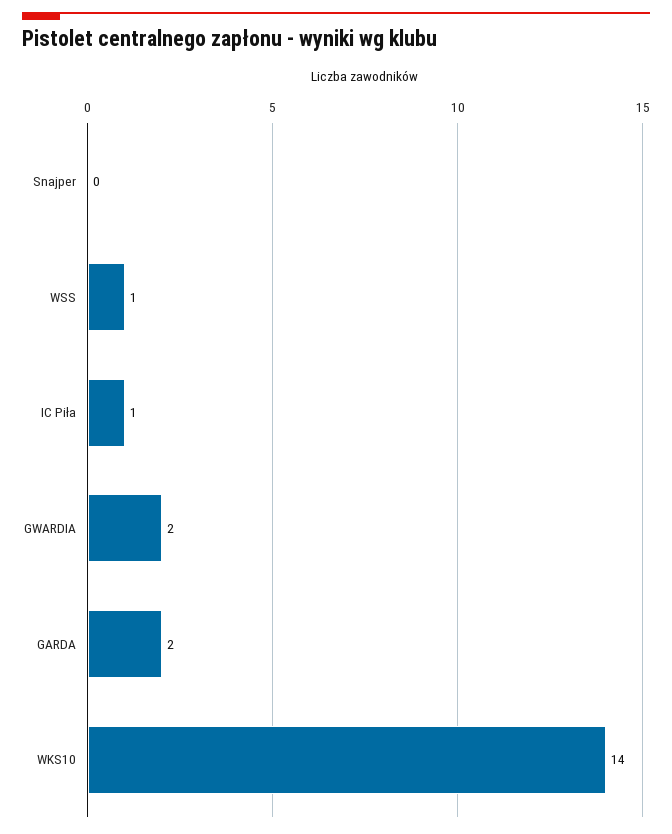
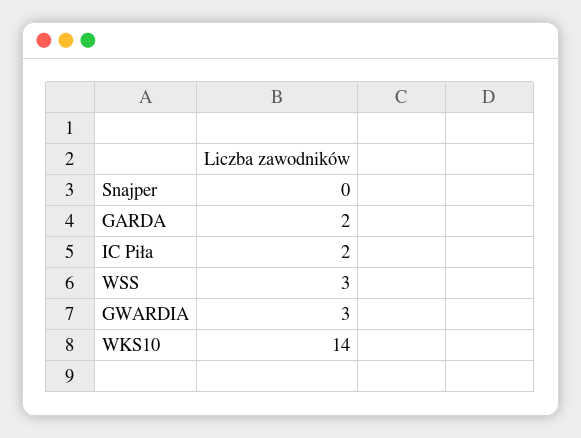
  {
    "Snajper": 0,
-   "WSS": 1,
+   "WSS": 3,
-   "IC Piła": 1,
+   "IC Piła": 2,
-   "GWARDIA": 2,
+   "GWARDIA": 3,
    "GARDA": 2,
    "WKS10": 14
  }

